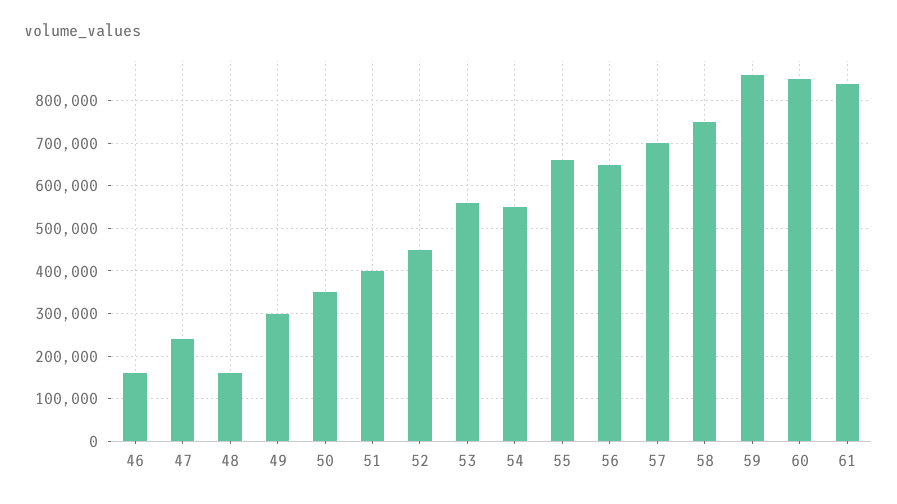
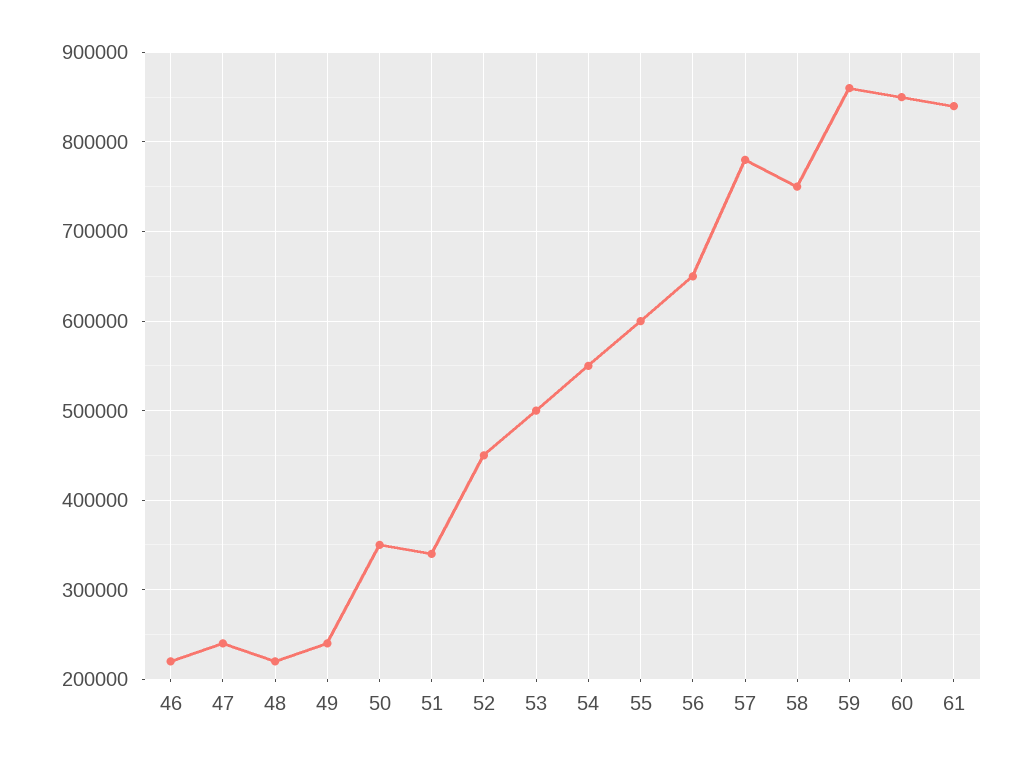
  {
-   "46": 160000,
+   "46": 220000,
    "47": 240000,
-   "48": 160000,
+   "48": 220000,
-   "49": 300000,
+   "49": 240000,
    "50": 350000,
-   "51": 400000,
+   "51": 340000,
    "52": 450000,
-   "53": 560000,
+   "53": 500000,
    "54": 550000,
-   "55": 660000,
+   "55": 600000,
    "56": 650000,
-   "57": 700000,
+   "57": 780000,
    "58": 750000,
    "59": 860000,
    "60": 850000,
    "61": 840000
  }

